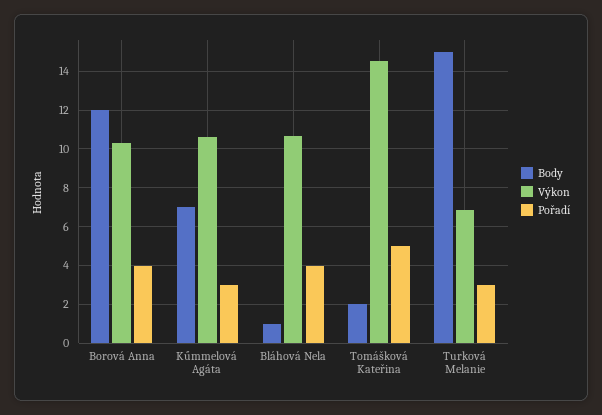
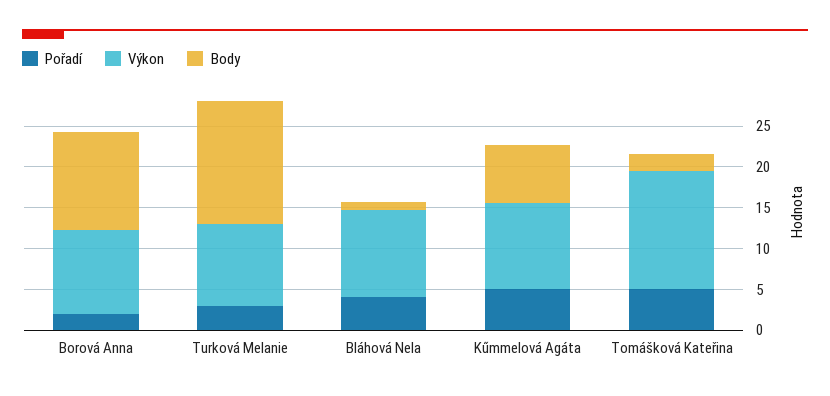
  {
    "Body": {
      "Borová Anna": 12,
      "Kűmmelová Agáta": 7,
      "Bláhová Nela": 1,
      "Tomášková Kateřina": 2,
      "Turková Melanie": 15
    },
    "Výkon": {
      "Borová Anna": 10.5,
      "Kűmmelová Agáta": 10.5,
      "Bláhová Nela": 10.5,
      "Tomášková Kateřina": 14.5,
-     "Turková Melanie": 7
+     "Turková Melanie": 10
    },
    "Pořadí": {
-     "Borová Anna": 4,
+     "Borová Anna": 2,
-     "Kűmmelová Agáta": 3,
+     "Kűmmelová Agáta": 5,
      "Bláhová Nela": 4,
      "Tomášková Kateřina": 5,
      "Turková Melanie": 3
    }
  }

